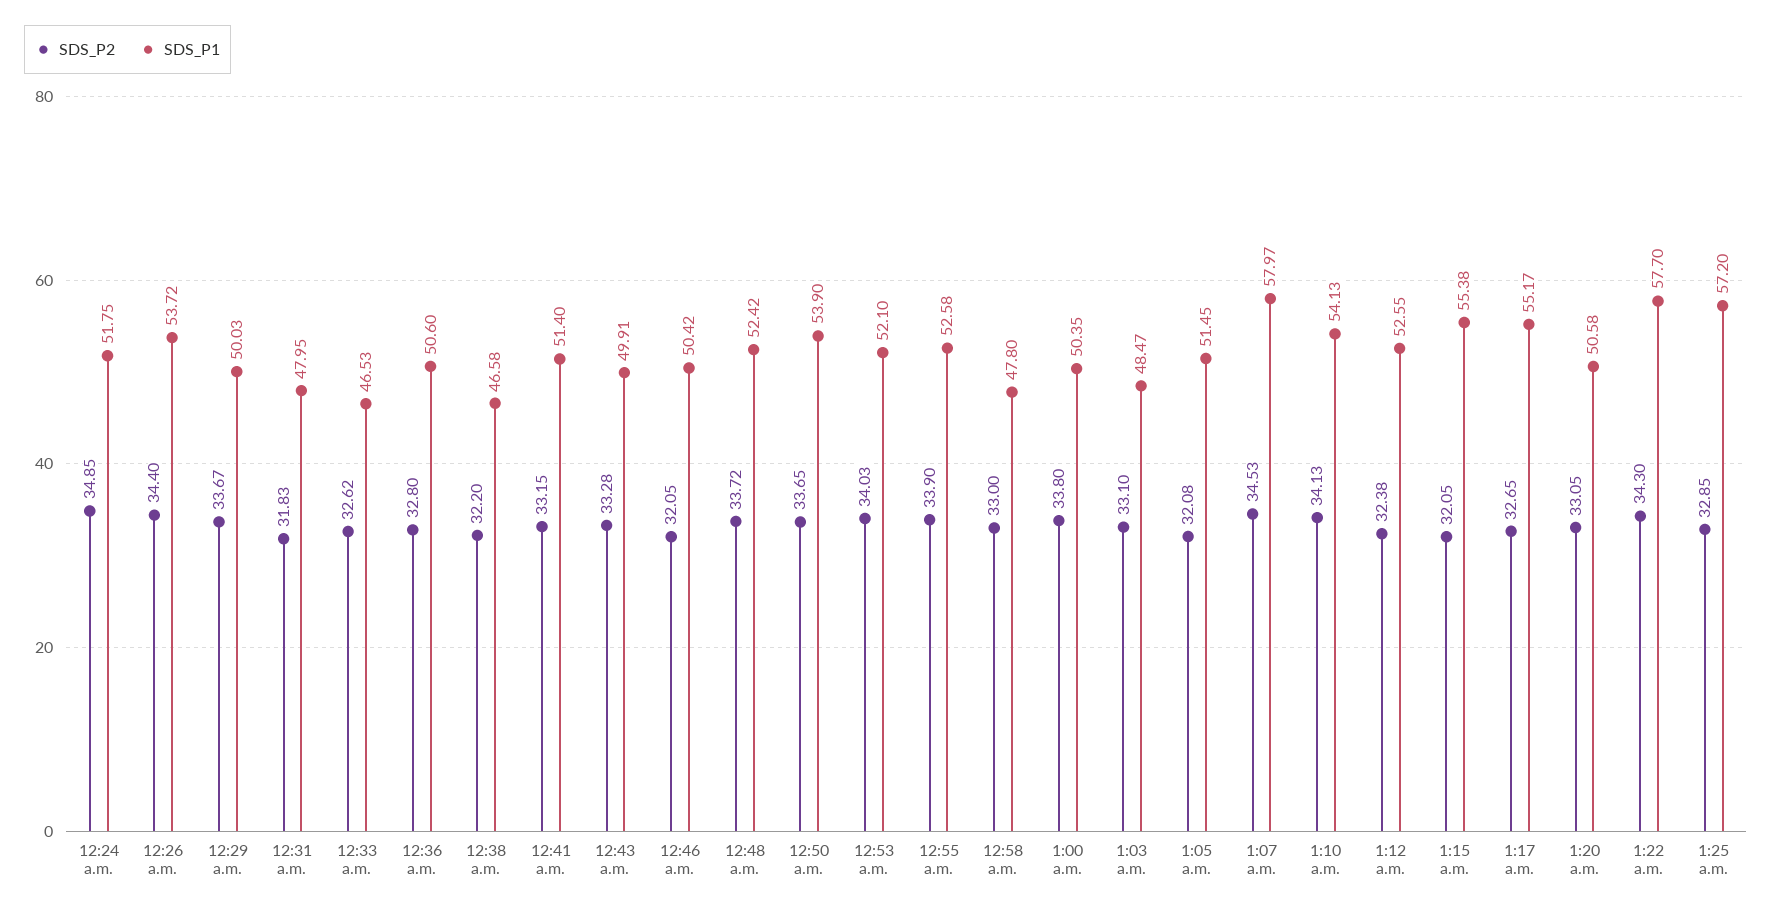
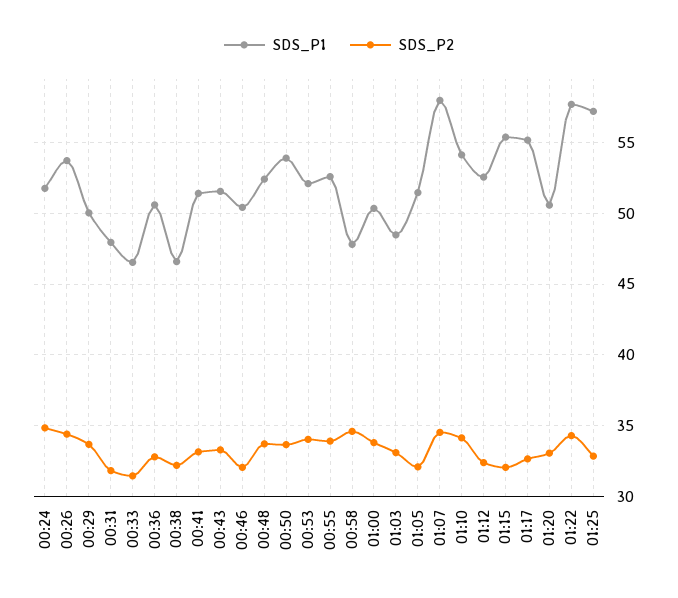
  {
    "SDS_P2": {
      "12:24 a.m.": 34.85,
      "12:26 a.m.": 34.4,
      "12:29 a.m.": 33.67,
      "12:31 a.m.": 31.83,
-     "12:33 a.m.": 32.62,
+     "12:33 a.m.": 31.5,
      "12:36 a.m.": 32.8,
      "12:38 a.m.": 32.2,
      "12:41 a.m.": 33.15,
      "12:43 a.m.": 33.28,
      "12:46 a.m.": 32.05,
      "12:48 a.m.": 33.72,
      "12:50 a.m.": 33.65,
      "12:53 a.m.": 34.03,
      "12:55 a.m.": 33.9,
-     "12:58 a.m.": 33,
+     "12:58 a.m.": 34.5,
      "1:00 a.m.": 33.8,
      "1:03 a.m.": 33.1,
      "1:05 a.m.": 32.08,
      "1:07 a.m.": 34.53,
      "1:10 a.m.": 34.13,
      "1:12 a.m.": 32.38,
      "1:15 a.m.": 32.05,
      "1:17 a.m.": 32.65,
      "1:20 a.m.": 33.05,
      "1:22 a.m.": 34.3,
      "1:25 a.m.": 32.85
    },
    "SDS_P1": {
      "12:24 a.m.": 51.75,
      "12:26 a.m.": 53.72,
      "12:29 a.m.": 50.03,
      "12:31 a.m.": 47.95,
      "12:33 a.m.": 46.53,
      "12:36 a.m.": 50.6,
      "12:38 a.m.": 46.58,
      "12:41 a.m.": 51.4,
-     "12:43 a.m.": 49.91,
+     "12:43 a.m.": 51.5,
      "12:46 a.m.": 50.42,
      "12:48 a.m.": 52.42,
      "12:50 a.m.": 53.9,
      "12:53 a.m.": 52.1,
      "12:55 a.m.": 52.58,
      "12:58 a.m.": 47.8,
      "1:00 a.m.": 50.35,
      "1:03 a.m.": 48.47,
      "1:05 a.m.": 51.45,
      "1:07 a.m.": 57.97,
      "1:10 a.m.": 54.13,
      "1:12 a.m.": 52.55,
      "1:15 a.m.": 55.38,
      "1:17 a.m.": 55.17,
      "1:20 a.m.": 50.58,
      "1:22 a.m.": 57.7,
      "1:25 a.m.": 57.2
    }
  }

